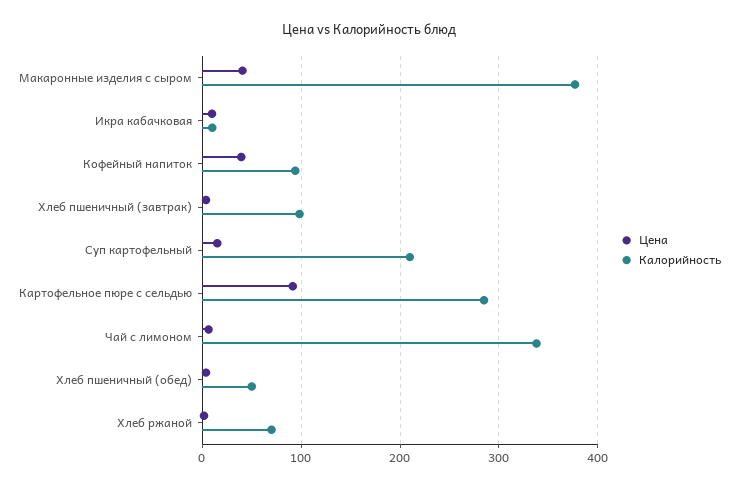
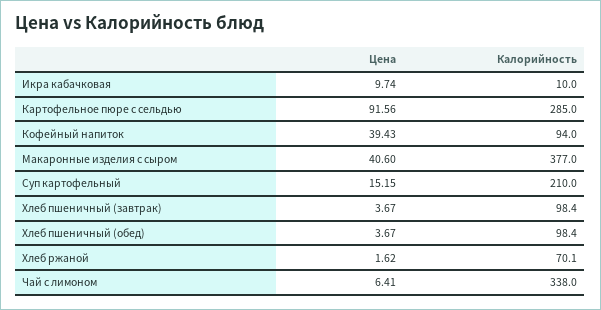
  {
    "Цена": {
      "Макаронные изделия с сыром": 40.6,
      "Икра кабачковая": 9.74,
      "Кофейный напиток": 39.43,
      "Хлеб пшеничный (завтрак)": 3.67,
      "Суп картофельный": 15.15,
      "Картофельное пюре с сельдью": 91.56,
      "Чай с лимоном": 6.41,
      "Хлеб пшеничный (обед)": 3.67,
      "Хлеб ржаной": 1.62
    },
    "Калорийность": {
      "Макаронные изделия с сыром": 377,
      "Икра кабачковая": 10,
      "Кофейный напиток": 94,
      "Хлеб пшеничный (завтрак)": 98.4,
      "Суп картофельный": 210,
      "Картофельное пюре с сельдью": 285,
      "Чай с лимоном": 338,
-     "Хлеб пшеничный (обед)": 50,
+     "Хлеб пшеничный (обед)": 98.4,
      "Хлеб ржаной": 70.1
    }
  }

